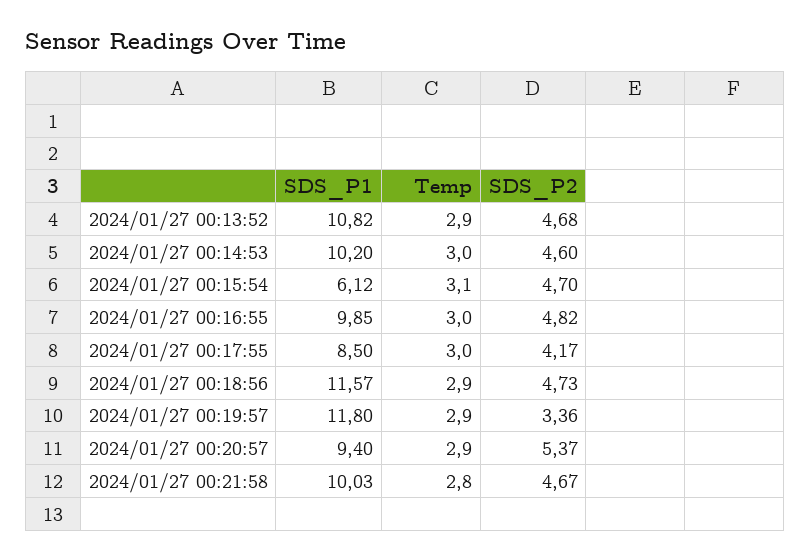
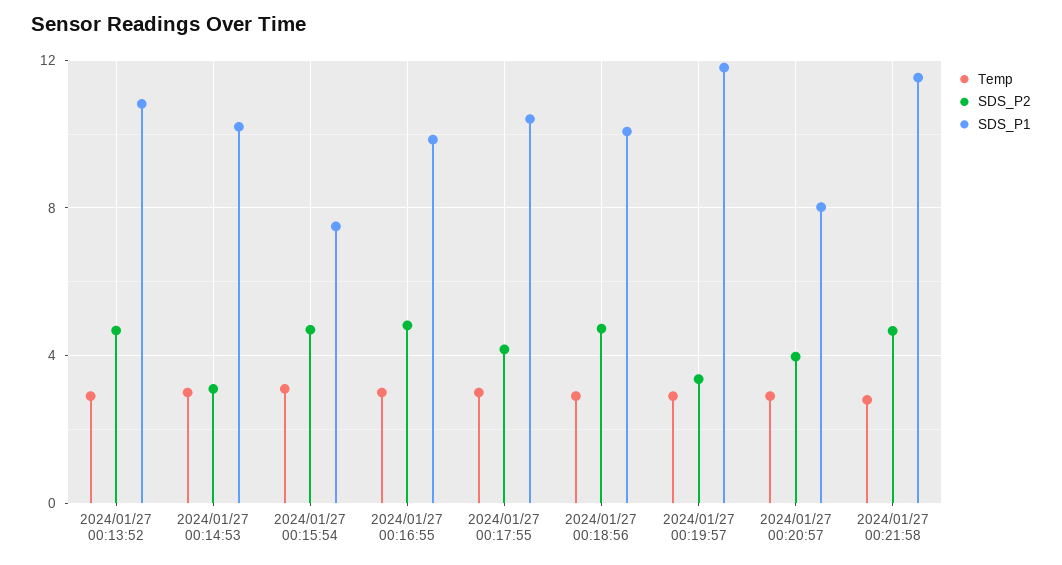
  {
    "SDS_P1": {
      "2024/01/27 00:13:52": 10.82,
      "2024/01/27 00:14:53": 10.2,
-     "2024/01/27 00:15:54": 6.12,
+     "2024/01/27 00:15:54": 7.5,
      "2024/01/27 00:16:55": 9.85,
-     "2024/01/27 00:17:55": 8.5,
+     "2024/01/27 00:17:55": 10.5,
-     "2024/01/27 00:18:56": 11.57,
+     "2024/01/27 00:18:56": 10,
      "2024/01/27 00:19:57": 11.8,
-     "2024/01/27 00:20:57": 9.4,
+     "2024/01/27 00:20:57": 8,
-     "2024/01/27 00:21:58": 10.03
+     "2024/01/27 00:21:58": 11.5
    },
    "Temp": {
      "2024/01/27 00:13:52": 2.9,
      "2024/01/27 00:14:53": 3,
      "2024/01/27 00:15:54": 3.1,
      "2024/01/27 00:16:55": 3,
      "2024/01/27 00:17:55": 3,
      "2024/01/27 00:18:56": 2.9,
      "2024/01/27 00:19:57": 2.9,
      "2024/01/27 00:20:57": 2.9,
      "2024/01/27 00:21:58": 2.8
    },
    "SDS_P2": {
      "2024/01/27 00:13:52": 4.68,
-     "2024/01/27 00:14:53": 4.6,
+     "2024/01/27 00:14:53": 3,
      "2024/01/27 00:15:54": 4.7,
      "2024/01/27 00:16:55": 4.82,
      "2024/01/27 00:17:55": 4.17,
      "2024/01/27 00:18:56": 4.73,
      "2024/01/27 00:19:57": 3.36,
-     "2024/01/27 00:20:57": 5.37,
+     "2024/01/27 00:20:57": 4,
      "2024/01/27 00:21:58": 4.67
    }
  }

